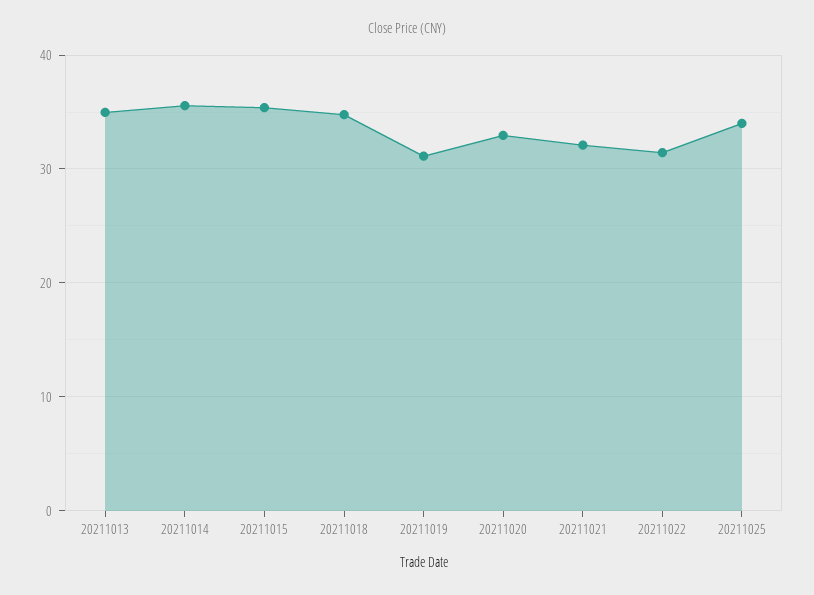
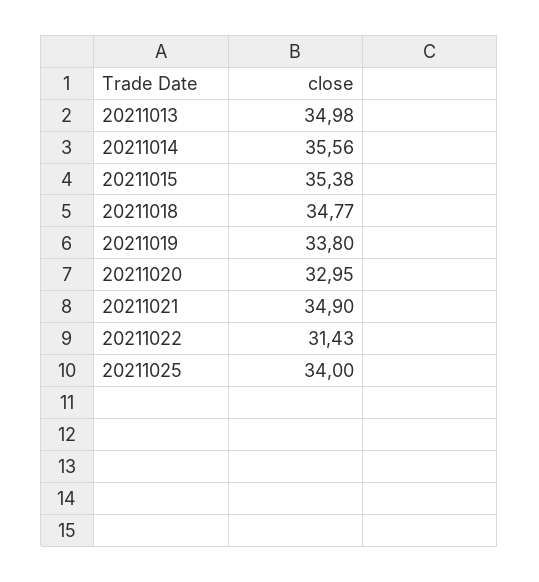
  {
    "20211013": 34.98,
    "20211014": 35.56,
    "20211015": 35.38,
    "20211018": 34.77,
-   "20211019": 31,
+   "20211019": 33.8,
    "20211020": 32.95,
-   "20211021": 32,
+   "20211021": 34.9,
    "20211022": 31.43,
    "20211025": 34
  }

